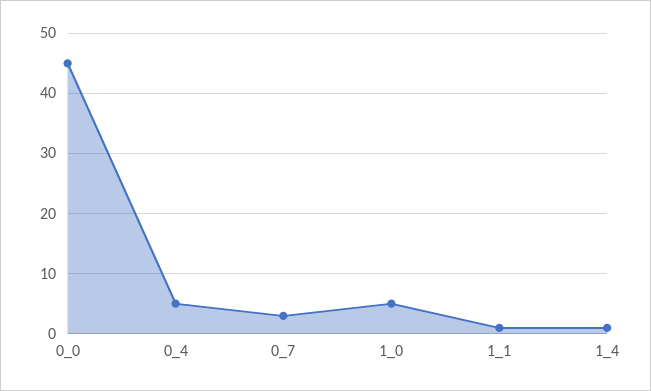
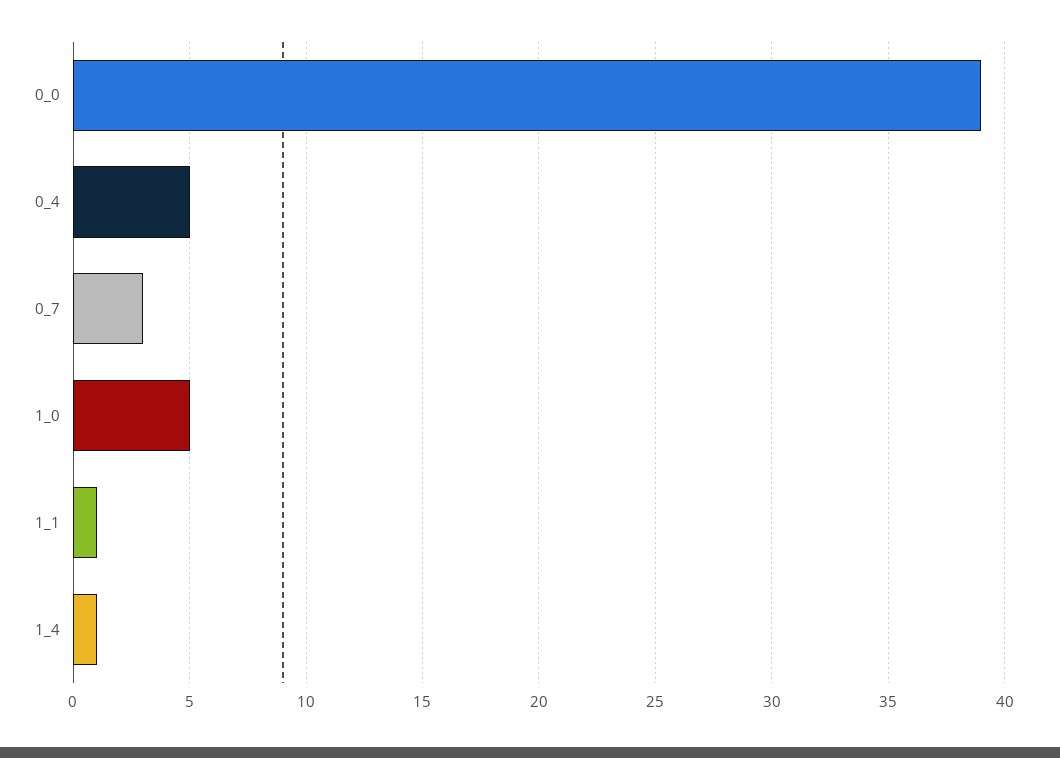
  {
-   "0_0": 45,
+   "0_0": 39,
    "0_4": 5,
    "0_7": 3,
    "1_0": 5,
    "1_1": 1,
    "1_4": 1
  }

